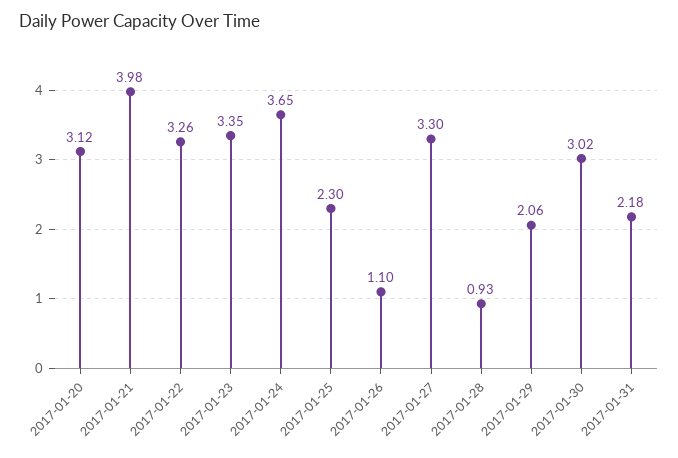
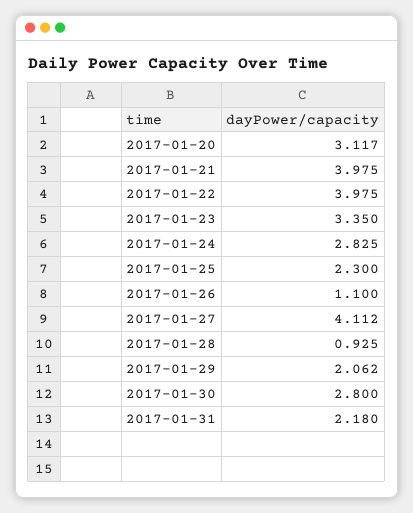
  {
    "2017-01-20": 3.117,
    "2017-01-21": 3.975,
-   "2017-01-22": 3.26,
+   "2017-01-22": 3.975,
    "2017-01-23": 3.35,
-   "2017-01-24": 3.65,
+   "2017-01-24": 2.825,
    "2017-01-25": 2.3,
    "2017-01-26": 1.1,
-   "2017-01-27": 3.3,
+   "2017-01-27": 4.112,
    "2017-01-28": 0.925,
    "2017-01-29": 2.062,
-   "2017-01-30": 3.02,
+   "2017-01-30": 2.8,
    "2017-01-31": 2.18
  }

